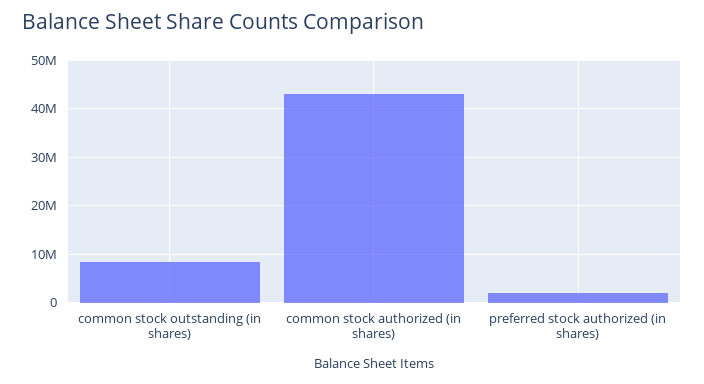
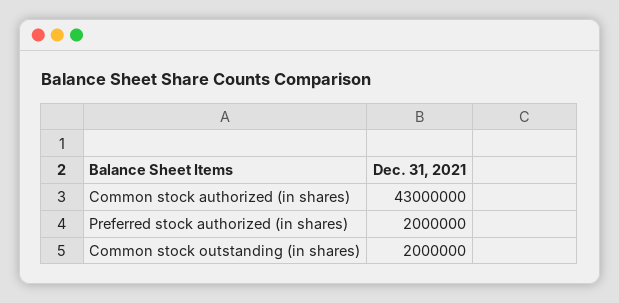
  {
-   "common stock outstanding (in shares)": 8000000,
+   "common stock outstanding (in shares)": 2000000,
    "common stock authorized (in shares)": 43000000,
    "preferred stock authorized (in shares)": 2000000
  }

